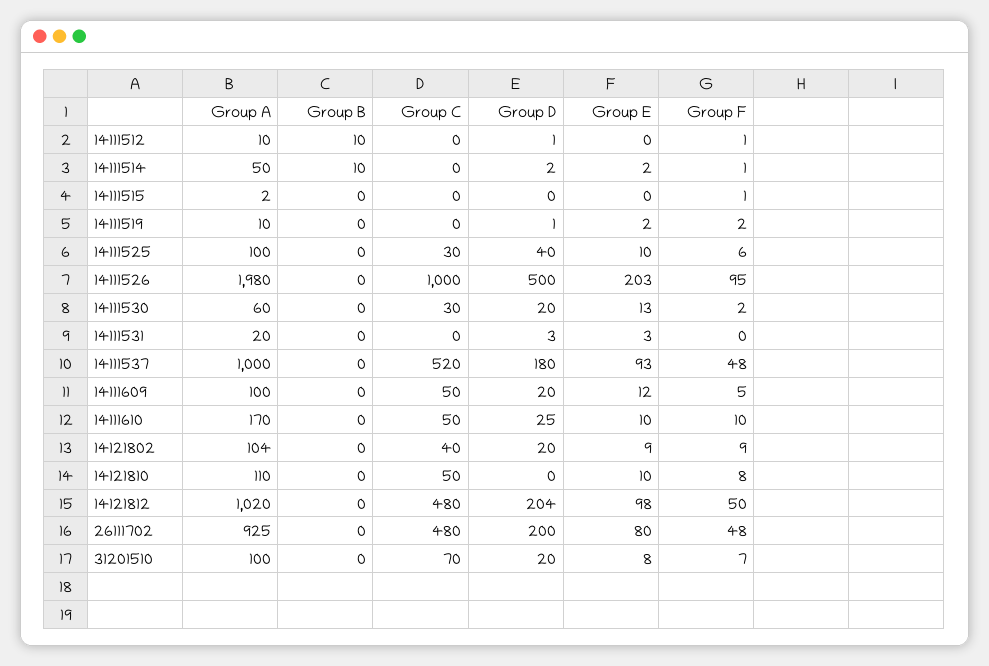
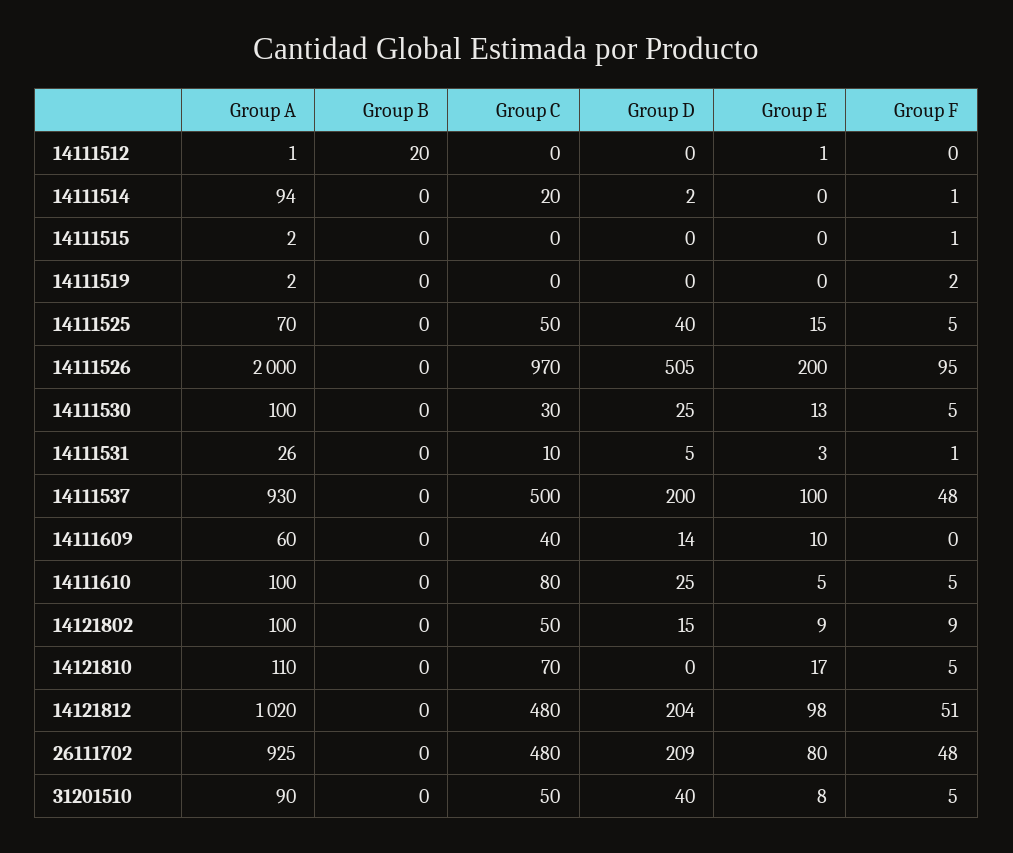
  {
    "Group A": {
-     "14111512": 10,
+     "14111512": 1,
-     "14111514": 50,
+     "14111514": 94,
      "14111515": 2,
-     "14111519": 10,
+     "14111519": 2,
-     "14111525": 100,
+     "14111525": 70,
-     "14111526": 1980,
+     "14111526": 2000,
-     "14111530": 60,
+     "14111530": 100,
-     "14111531": 20,
+     "14111531": 26,
-     "14111537": 1000,
+     "14111537": 930,
-     "14111609": 100,
+     "14111609": 60,
-     "14111610": 170,
+     "14111610": 100,
-     "14121802": 104,
+     "14121802": 100,
      "14121810": 110,
      "14121812": 1020,
      "26111702": 925,
-     "31201510": 100
+     "31201510": 90
    },
    "Group B": {
-     "14111512": 10,
+     "14111512": 20,
-     "14111514": 10,
+     "14111514": 0,
      "14111515": 0,
      "14111519": 0,
      "14111525": 0,
      "14111526": 0,
      "14111530": 0,
      "14111531": 0,
      "14111537": 0,
      "14111609": 0,
      "14111610": 0,
      "14121802": 0,
      "14121810": 0,
      "14121812": 0,
      "26111702": 0,
      "31201510": 0
    },
    "Group C": {
      "14111512": 0,
-     "14111514": 0,
+     "14111514": 20,
      "14111515": 0,
      "14111519": 0,
-     "14111525": 30,
+     "14111525": 50,
-     "14111526": 1000,
+     "14111526": 970,
      "14111530": 30,
-     "14111531": 0,
+     "14111531": 10,
-     "14111537": 520,
+     "14111537": 500,
-     "14111609": 50,
+     "14111609": 40,
-     "14111610": 50,
+     "14111610": 80,
-     "14121802": 40,
+     "14121802": 50,
-     "14121810": 50,
+     "14121810": 70,
      "14121812": 480,
      "26111702": 480,
-     "31201510": 70
+     "31201510": 50
    },
    "Group D": {
-     "14111512": 1,
+     "14111512": 0,
      "14111514": 2,
      "14111515": 0,
-     "14111519": 1,
+     "14111519": 0,
      "14111525": 40,
-     "14111526": 500,
+     "14111526": 505,
-     "14111530": 20,
+     "14111530": 25,
-     "14111531": 3,
+     "14111531": 5,
-     "14111537": 180,
+     "14111537": 200,
-     "14111609": 20,
+     "14111609": 14,
      "14111610": 25,
-     "14121802": 20,
+     "14121802": 15,
      "14121810": 0,
      "14121812": 204,
-     "26111702": 200,
+     "26111702": 209,
-     "31201510": 20
+     "31201510": 40
    },
    "Group E": {
-     "14111512": 0,
+     "14111512": 1,
-     "14111514": 2,
+     "14111514": 0,
      "14111515": 0,
-     "14111519": 2,
+     "14111519": 0,
-     "14111525": 10,
+     "14111525": 15,
-     "14111526": 203,
+     "14111526": 200,
      "14111530": 13,
      "14111531": 3,
-     "14111537": 93,
+     "14111537": 100,
-     "14111609": 12,
+     "14111609": 10,
-     "14111610": 10,
+     "14111610": 5,
      "14121802": 9,
-     "14121810": 10,
+     "14121810": 17,
      "14121812": 98,
      "26111702": 80,
      "31201510": 8
    },
    "Group F": {
-     "14111512": 1,
+     "14111512": 0,
      "14111514": 1,
      "14111515": 1,
      "14111519": 2,
-     "14111525": 6,
+     "14111525": 5,
      "14111526": 95,
-     "14111530": 2,
+     "14111530": 5,
-     "14111531": 0,
+     "14111531": 1,
      "14111537": 48,
-     "14111609": 5,
+     "14111609": 0,
-     "14111610": 10,
+     "14111610": 5,
      "14121802": 9,
-     "14121810": 8,
+     "14121810": 5,
-     "14121812": 50,
+     "14121812": 51,
      "26111702": 48,
-     "31201510": 7
+     "31201510": 5
    }
  }

